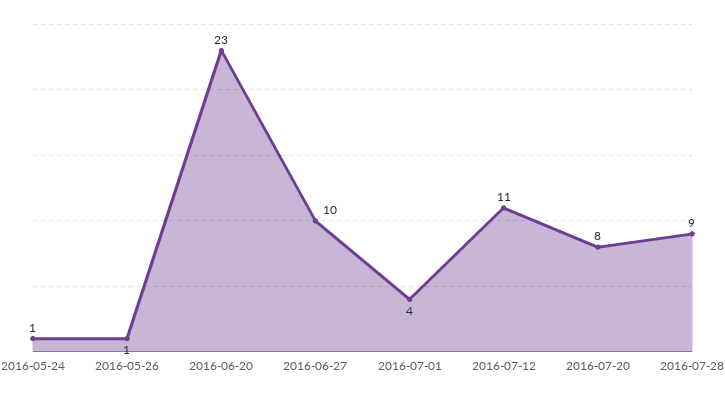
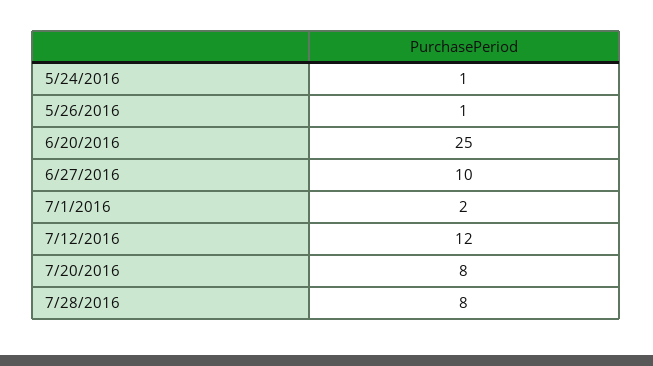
  {
    "2016-05-24": 1,
    "2016-05-26": 1,
-   "2016-06-20": 23,
+   "2016-06-20": 25,
    "2016-06-27": 10,
-   "2016-07-01": 4,
+   "2016-07-01": 2,
-   "2016-07-12": 11,
+   "2016-07-12": 12,
    "2016-07-20": 8,
-   "2016-07-28": 9
+   "2016-07-28": 8
  }

